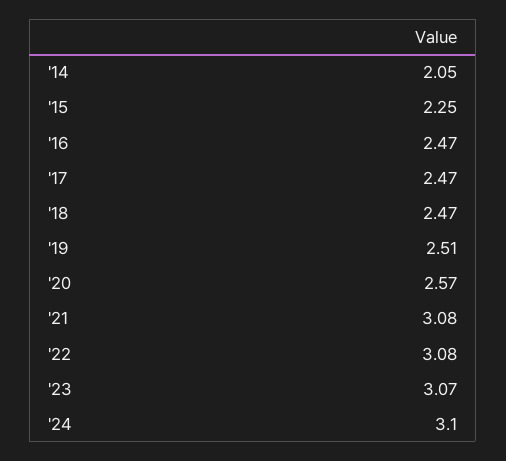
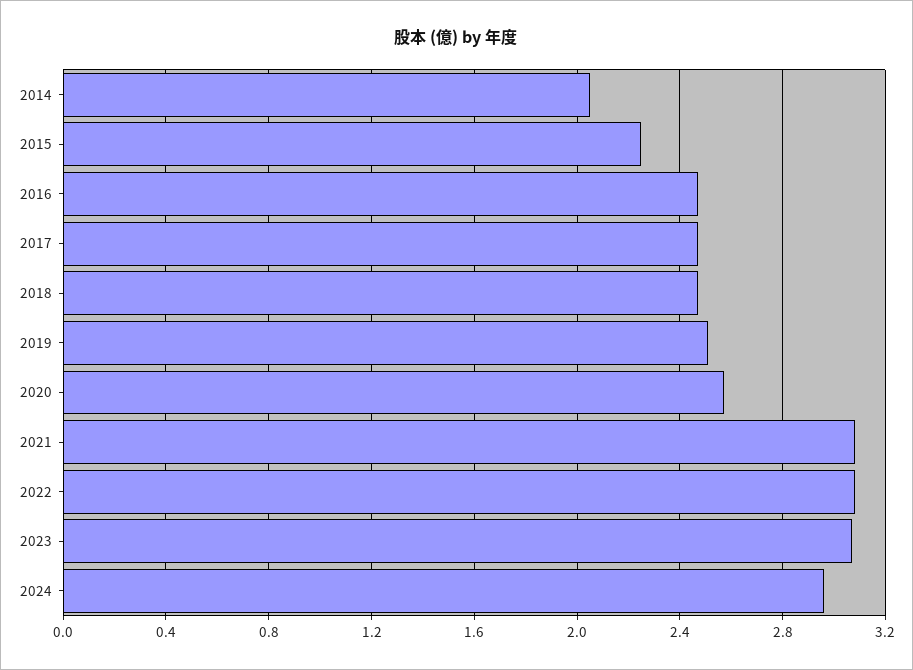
  {
    "'14": 2.05,
    "'15": 2.25,
    "'16": 2.47,
    "'17": 2.47,
    "'18": 2.47,
    "'19": 2.51,
    "'20": 2.57,
    "'21": 3.08,
    "'22": 3.08,
    "'23": 3.07,
-   "'24": 3.1
+   "'24": 2.95
  }

